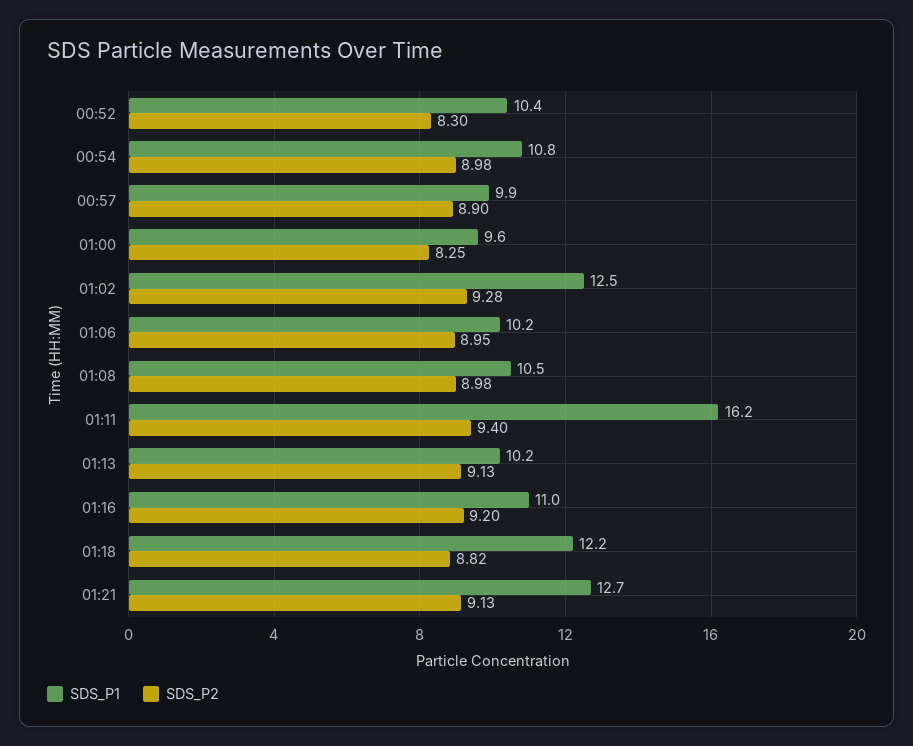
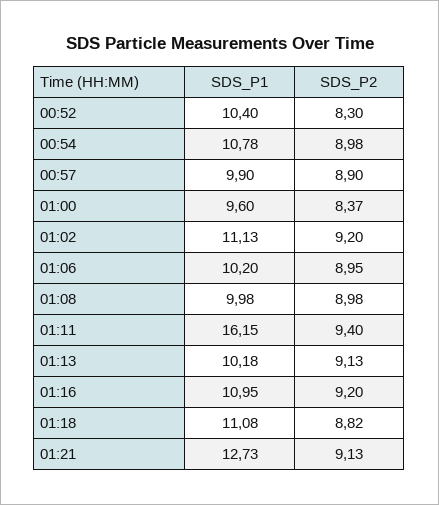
  {
    "SDS_P1": {
      "00:52": 10.4,
      "00:54": 10.78,
      "00:57": 9.9,
      "01:00": 9.6,
-     "01:02": 12.5,
+     "01:02": 11.13,
      "01:06": 10.2,
-     "01:08": 10.5,
+     "01:08": 9.98,
      "01:11": 16.15,
      "01:13": 10.18,
      "01:16": 10.95,
-     "01:18": 12.2,
+     "01:18": 11.08,
      "01:21": 12.73
    },
    "SDS_P2": {
      "00:52": 8.3,
      "00:54": 8.98,
      "00:57": 8.9,
-     "01:00": 8.25,
+     "01:00": 8.37,
-     "01:02": 9.28,
+     "01:02": 9.2,
      "01:06": 8.95,
      "01:08": 8.98,
      "01:11": 9.4,
      "01:13": 9.13,
      "01:16": 9.2,
      "01:18": 8.82,
      "01:21": 9.13
    }
  }

